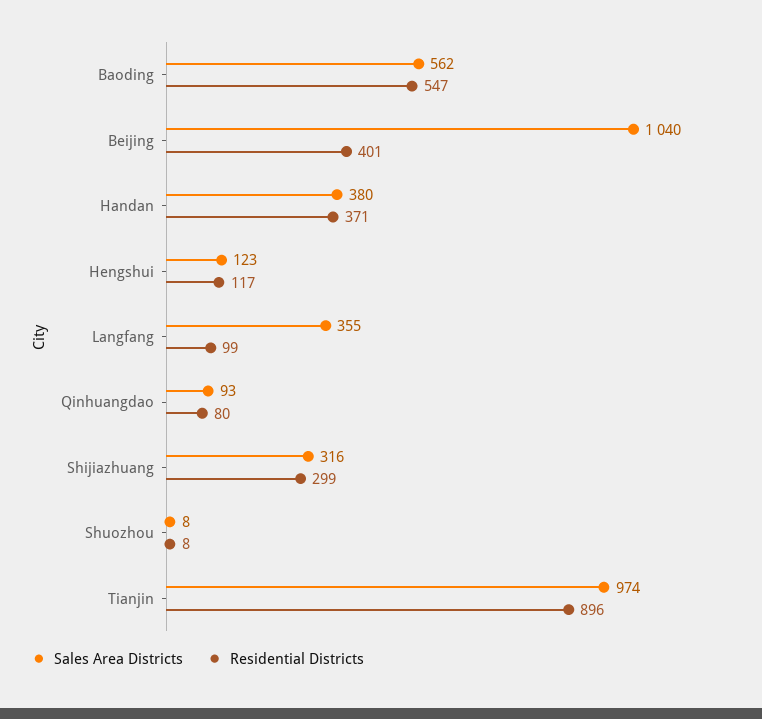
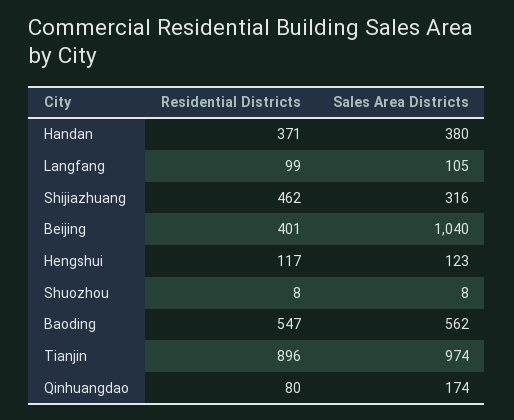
  {
    "Sales Area Districts": {
      "Baoding": 562,
      "Beijing": 1040,
      "Handan": 380,
      "Hengshui": 123,
-     "Langfang": 355,
+     "Langfang": 105,
-     "Qinhuangdao": 93,
+     "Qinhuangdao": 174,
      "Shijiazhuang": 316,
      "Shuozhou": 8,
      "Tianjin": 974
    },
    "Residential Districts": {
      "Baoding": 547,
      "Beijing": 401,
      "Handan": 371,
      "Hengshui": 117,
      "Langfang": 99,
      "Qinhuangdao": 80,
-     "Shijiazhuang": 299,
+     "Shijiazhuang": 462,
      "Shuozhou": 8,
      "Tianjin": 896
    }
  }

